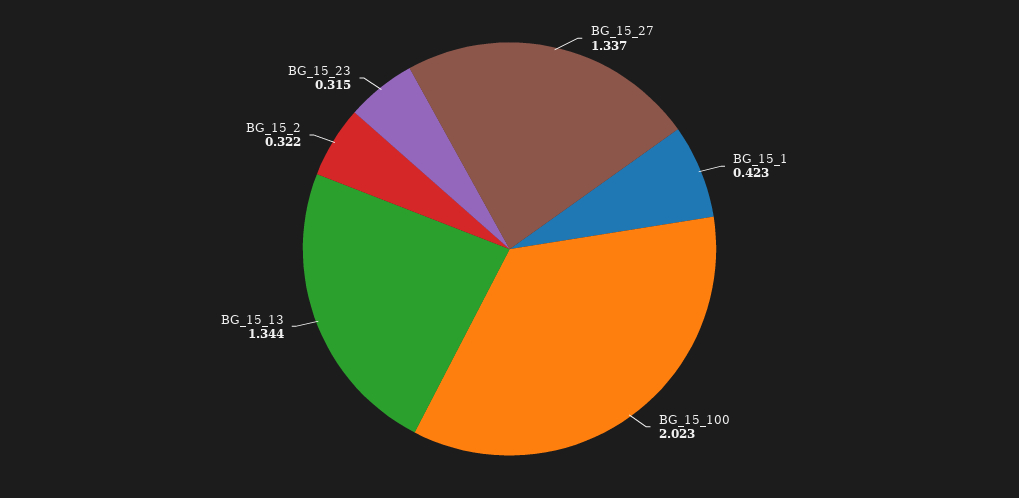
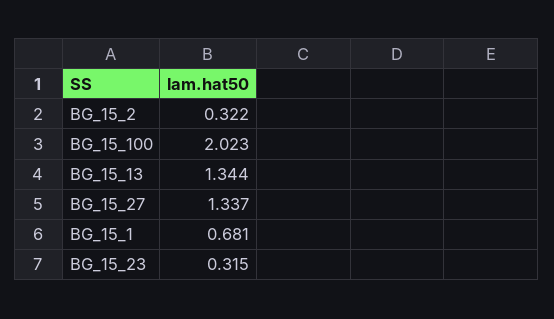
  {
    "BG_15_27": 1.337,
-   "BG_15_1": 0.423,
+   "BG_15_1": 0.681,
    "BG_15_100": 2.023,
    "BG_15_13": 1.344,
    "BG_15_2": 0.322,
    "BG_15_23": 0.315
  }

